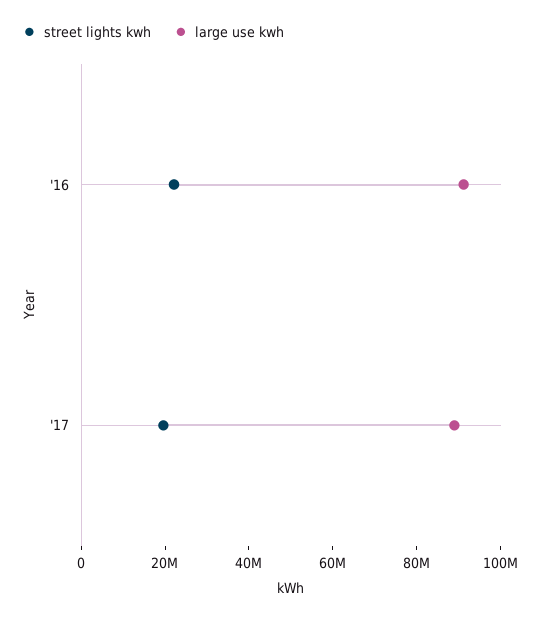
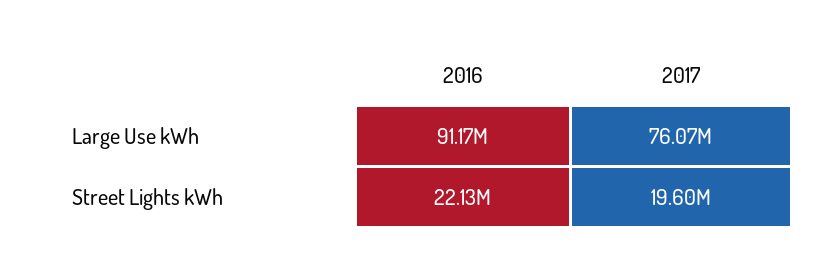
  {
    "street lights kwh": {
      "'16": 22130000,
      "'17": 19600000
    },
    "large use kwh": {
      "'16": 91170000,
-     "'17": 90000000
+     "'17": 76070000
    }
  }

